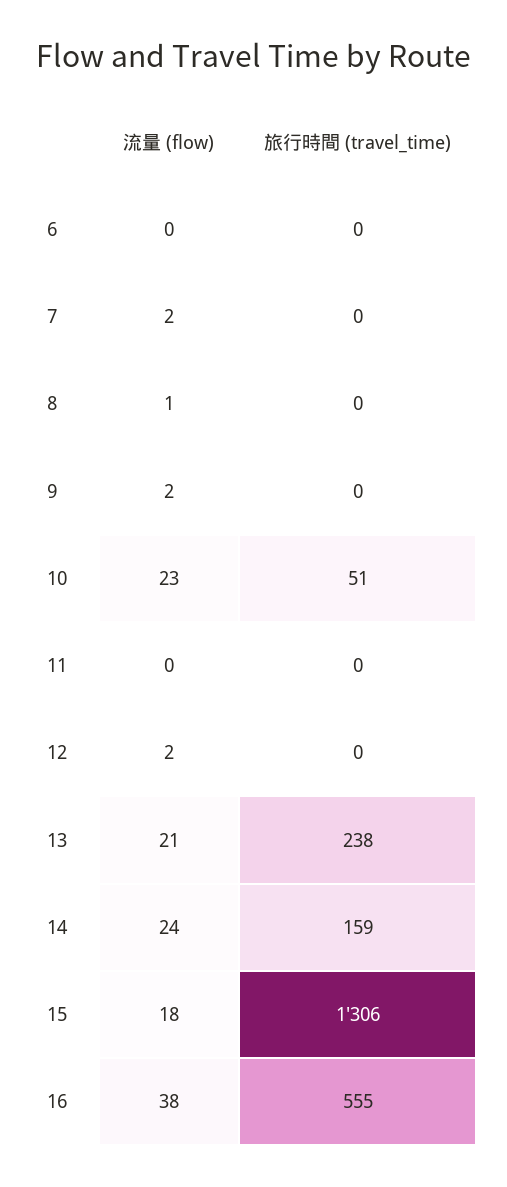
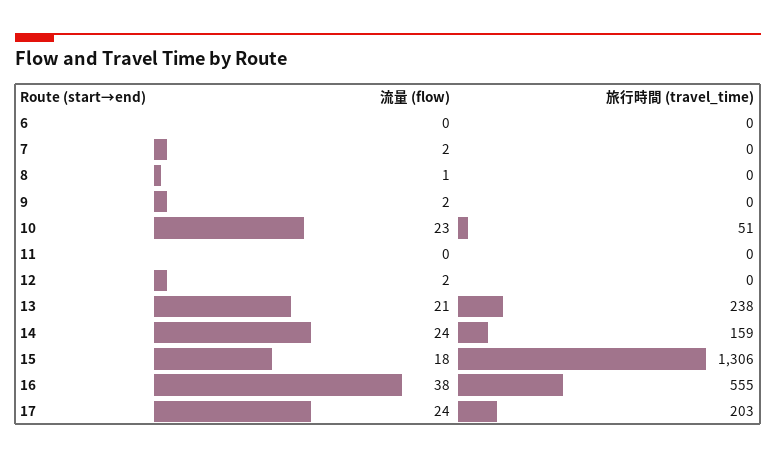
  {
    "流量 (flow)": {
      "6": 0,
      "7": 2,
      "8": 1,
      "9": 2,
      "10": 23,
      "11": 0,
      "12": 2,
      "13": 21,
      "14": 24,
      "15": 18,
-     "16": 38
+     "16": 38,
+     "17": 24
    },
    "旅行時間 (travel_time)": {
      "6": 0,
      "7": 0,
      "8": 0,
      "9": 0,
      "10": 51,
      "11": 0,
      "12": 0,
      "13": 238,
      "14": 159,
      "15": 1306,
-     "16": 555
+     "16": 555,
+     "17": 203
    }
  }

